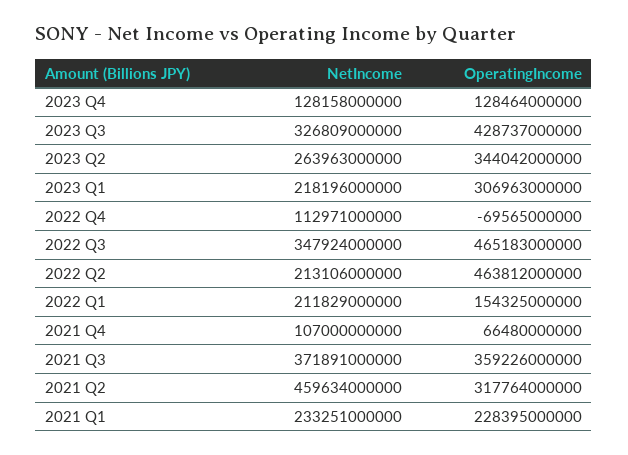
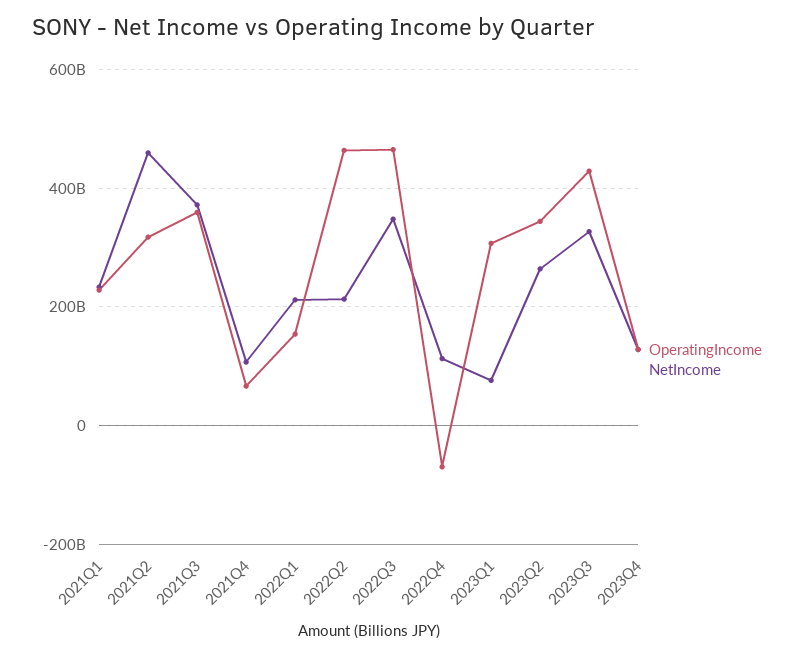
  {
    "NetIncome": {
      "2023 Q4": 128158000000,
      "2023 Q3": 326809000000,
      "2023 Q2": 263963000000,
-     "2023 Q1": 218196000000,
+     "2023 Q1": 80000000000,
      "2022 Q4": 112971000000,
      "2022 Q3": 347924000000,
      "2022 Q2": 213106000000,
      "2022 Q1": 211829000000,
      "2021 Q4": 107000000000,
      "2021 Q3": 371891000000,
      "2021 Q2": 459634000000,
      "2021 Q1": 233251000000
    },
    "OperatingIncome": {
      "2023 Q4": 128464000000,
      "2023 Q3": 428737000000,
      "2023 Q2": 344042000000,
      "2023 Q1": 306963000000,
      "2022 Q4": -69565000000,
      "2022 Q3": 465183000000,
      "2022 Q2": 463812000000,
      "2022 Q1": 154325000000,
      "2021 Q4": 66480000000,
      "2021 Q3": 359226000000,
      "2021 Q2": 317764000000,
      "2021 Q1": 228395000000
    }
  }

